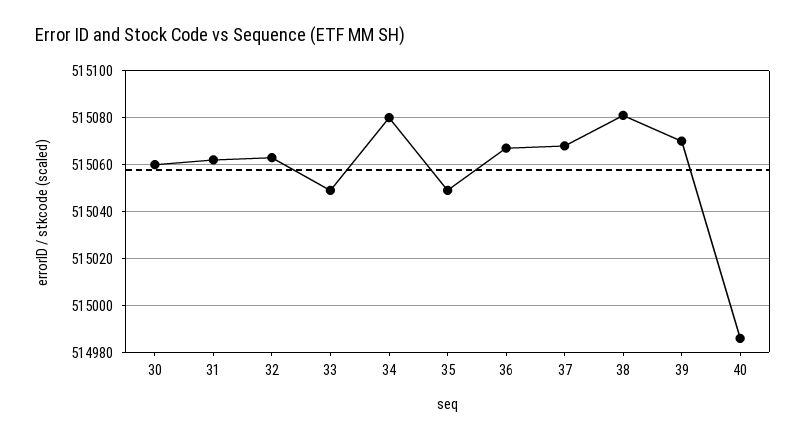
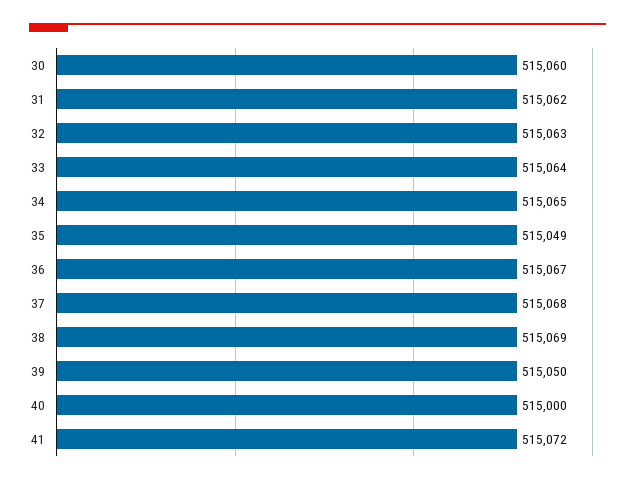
  {
    "30": 515060,
    "31": 515062,
    "32": 515063,
-   "33": 515050,
+   "33": 515064,
-   "34": 515080,
+   "34": 515065,
    "35": 515049,
    "36": 515067,
    "37": 515068,
-   "38": 515080,
+   "38": 515069,
-   "39": 515070,
+   "39": 515050,
-   "40": 514985
+   "40": 515000,
+   "41": 515072
  }

